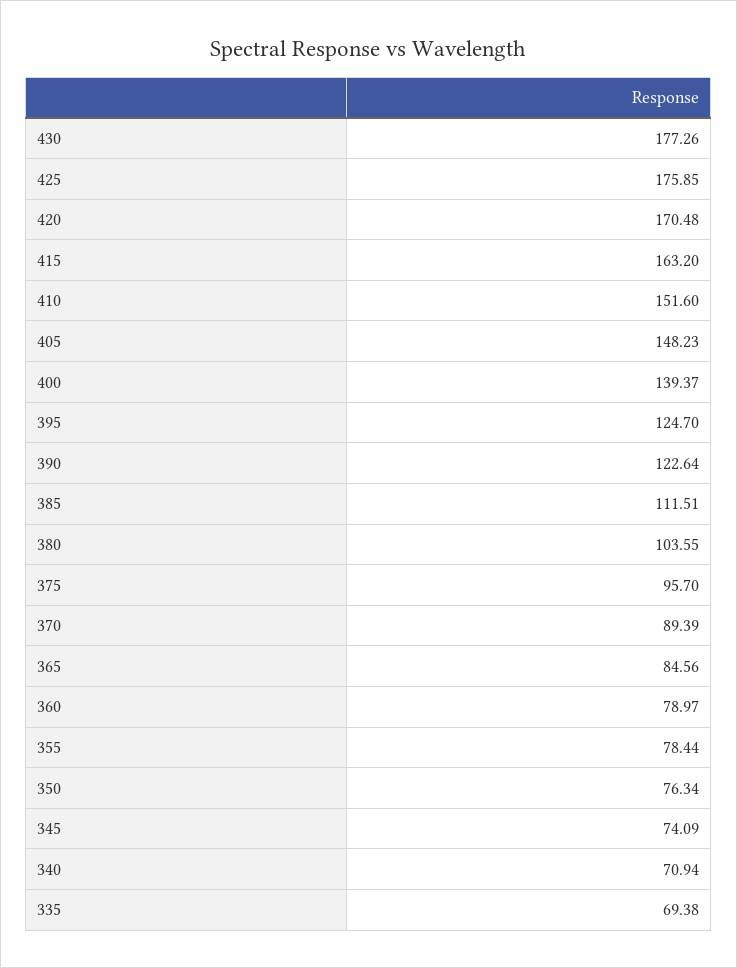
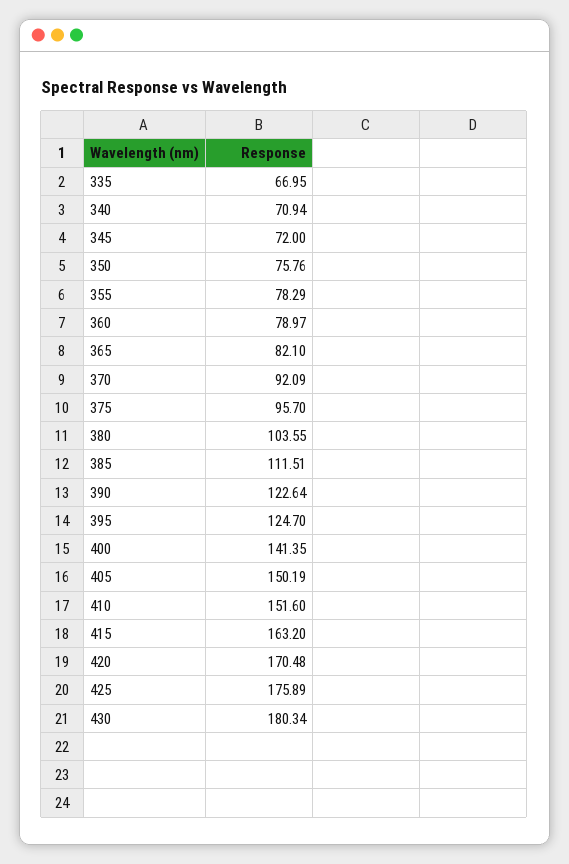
  {
-   "430": 177.26,
+   "430": 180.34,
-   "425": 175.85,
+   "425": 175.89,
    "420": 170.48,
    "415": 163.2,
    "410": 151.6,
-   "405": 148.23,
+   "405": 150.19,
-   "400": 139.37,
+   "400": 141.35,
    "395": 124.7,
    "390": 122.64,
    "385": 111.51,
    "380": 103.55,
    "375": 95.7,
-   "370": 89.39,
+   "370": 92.09,
-   "365": 84.56,
+   "365": 82.1,
    "360": 78.97,
-   "355": 78.44,
+   "355": 78.29,
-   "350": 76.34,
+   "350": 75.76,
-   "345": 74.09,
+   "345": 72,
    "340": 70.94,
-   "335": 69.38
+   "335": 66.95
  }

